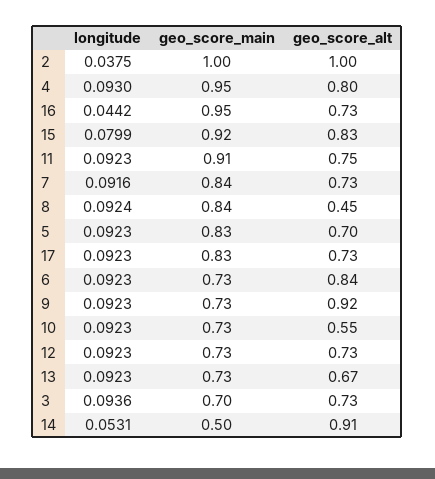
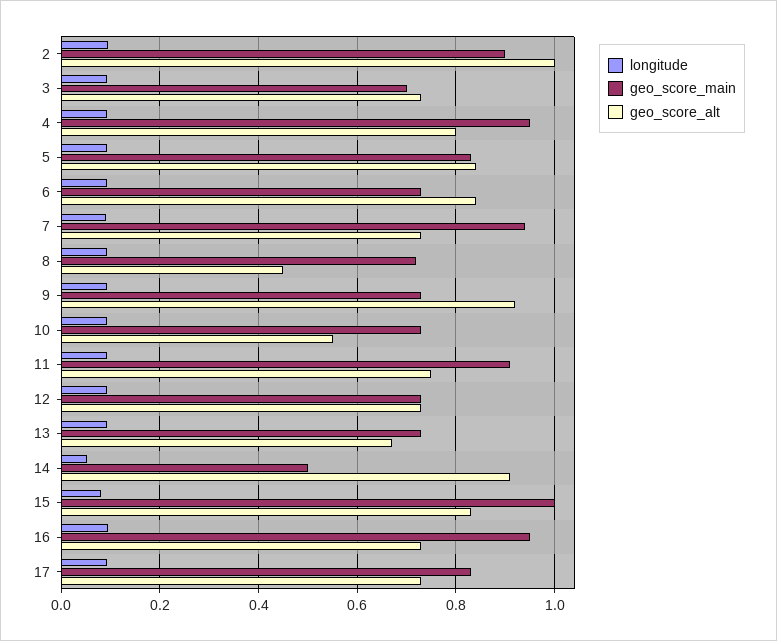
  {
    "longitude": {
-     "2": 0.0375,
+     "2": 0.1,
      "4": 0.093,
-     "16": 0.0442,
+     "16": 0.1,
      "15": 0.0799,
      "11": 0.0923,
      "7": 0.0916,
      "8": 0.0924,
      "5": 0.0923,
      "17": 0.0923,
      "6": 0.0923,
      "9": 0.0923,
      "10": 0.0923,
      "12": 0.0923,
      "13": 0.0923,
      "3": 0.0936,
      "14": 0.0531
    },
    "geo_score_main": {
-     "2": 1,
+     "2": 0.9,
      "4": 0.95,
      "16": 0.95,
-     "15": 0.92,
+     "15": 1,
      "11": 0.91,
-     "7": 0.84,
+     "7": 0.94,
-     "8": 0.84,
+     "8": 0.72,
      "5": 0.83,
      "17": 0.83,
      "6": 0.73,
      "9": 0.73,
      "10": 0.73,
      "12": 0.73,
      "13": 0.73,
      "3": 0.7,
      "14": 0.5
    },
    "geo_score_alt": {
      "2": 1,
      "4": 0.8,
      "16": 0.73,
      "15": 0.83,
      "11": 0.75,
      "7": 0.73,
      "8": 0.45,
-     "5": 0.7,
+     "5": 0.84,
      "17": 0.73,
      "6": 0.84,
      "9": 0.92,
      "10": 0.55,
      "12": 0.73,
      "13": 0.67,
      "3": 0.73,
      "14": 0.91
    }
  }

